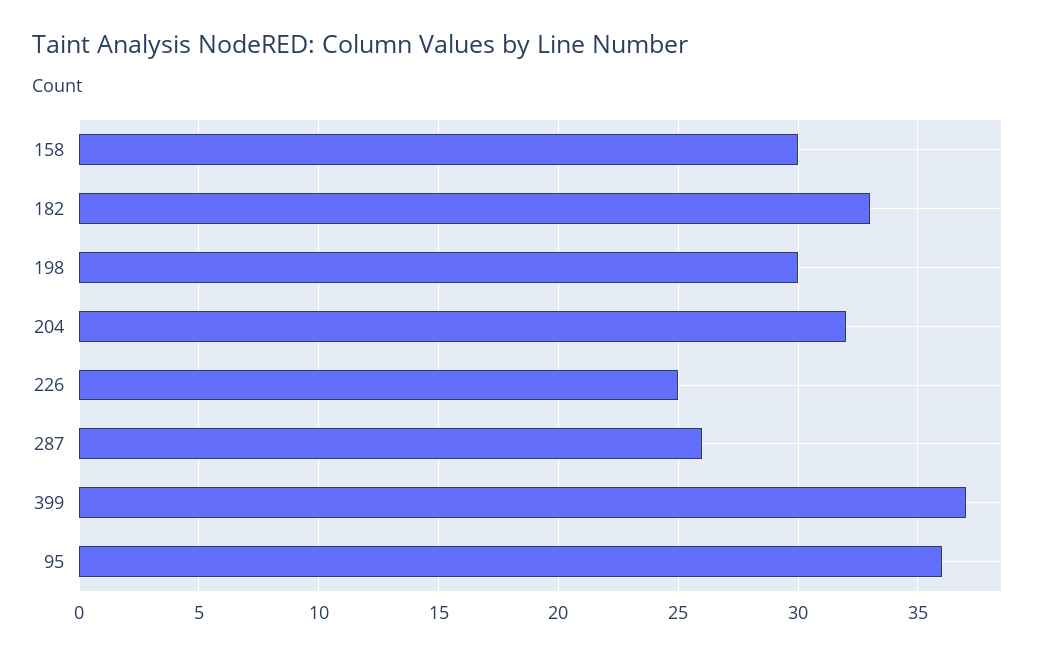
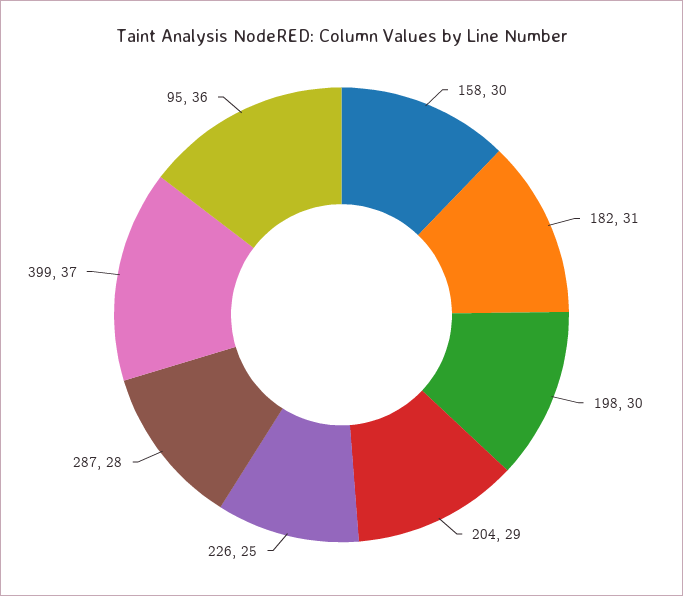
  {
    "158": 30,
-   "182": 33,
+   "182": 31,
    "198": 30,
-   "204": 32,
+   "204": 29,
    "226": 25,
-   "287": 26,
+   "287": 28,
    "399": 37,
    "95": 36
  }

